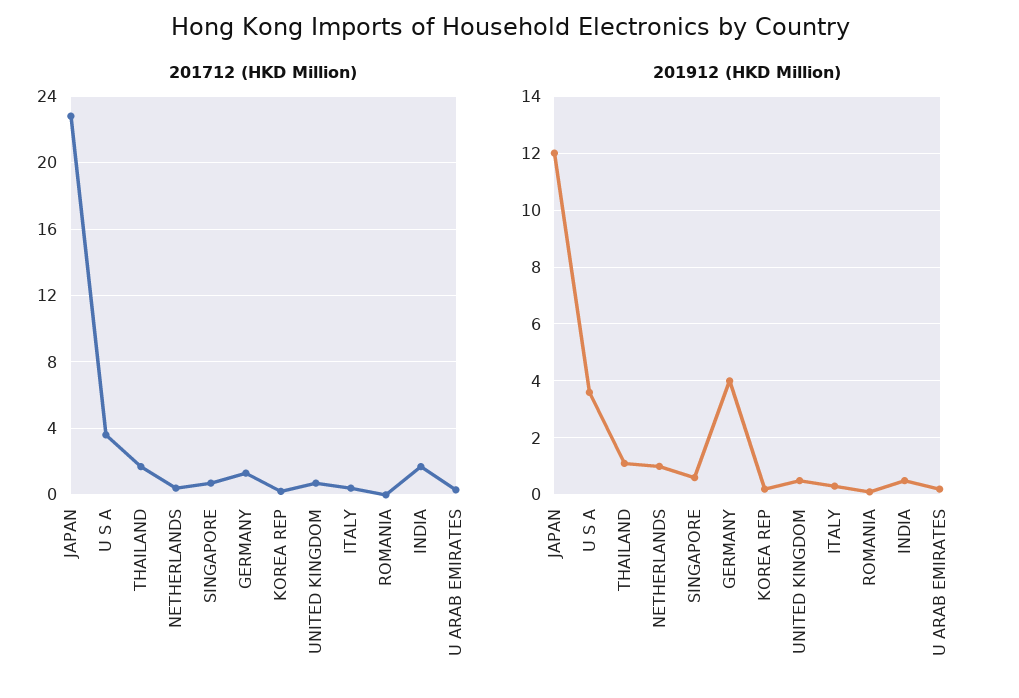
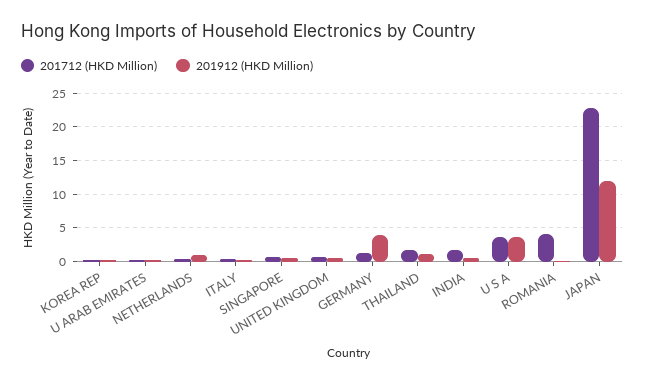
  {
    "201712 (HKD Million)": {
      "JAPAN": 23,
      "U S A": 3.5,
      "THAILAND": 1.5,
      "NETHERLANDS": 0.5,
      "SINGAPORE": 0.5,
      "GERMANY": 1.5,
      "KOREA REP": 0,
      "UNITED KINGDOM": 0.5,
      "ITALY": 0.5,
-     "ROMANIA": 0,
+     "ROMANIA": 4,
      "INDIA": 1.5,
      "U ARAB EMIRATES": 0.5
    },
    "201912 (HKD Million)": {
      "JAPAN": 12,
      "U S A": 3.5,
      "THAILAND": 1,
      "NETHERLANDS": 1,
      "SINGAPORE": 0.5,
      "GERMANY": 4,
      "KOREA REP": 0,
      "UNITED KINGDOM": 0.5,
      "ITALY": 0.5,
      "ROMANIA": 0,
      "INDIA": 0.5,
      "U ARAB EMIRATES": 0
    }
  }

